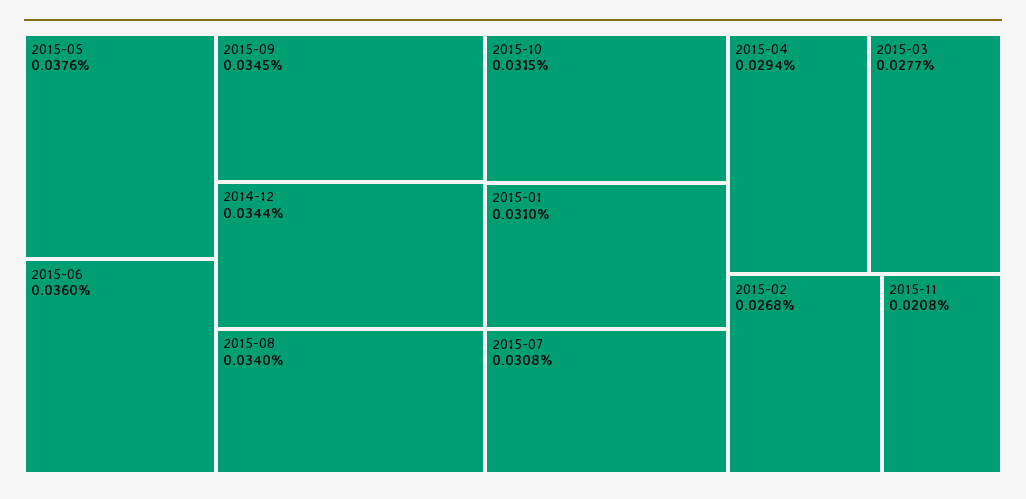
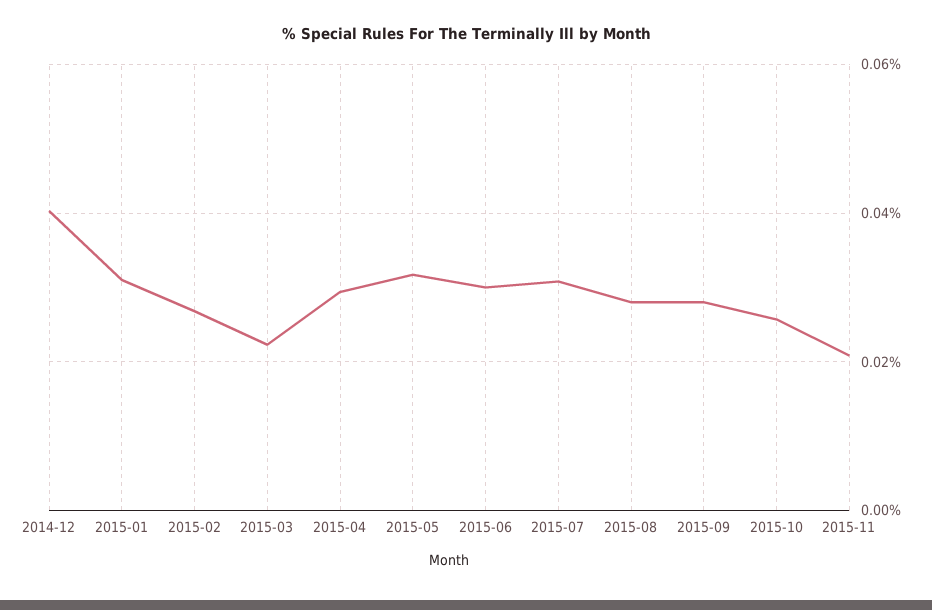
  {
-   "2015-05": 0.0376,
+   "2015-05": 0.032,
-   "2015-06": 0.036,
+   "2015-06": 0.03,
-   "2015-09": 0.0345,
+   "2015-09": 0.028,
-   "2014-12": 0.0344,
+   "2014-12": 0.04,
-   "2015-08": 0.034,
+   "2015-08": 0.028,
-   "2015-10": 0.0315,
+   "2015-10": 0.026,
    "2015-01": 0.031,
    "2015-07": 0.0308,
    "2015-04": 0.0294,
-   "2015-03": 0.0277,
+   "2015-03": 0.022,
    "2015-02": 0.0268,
    "2015-11": 0.0208
  }

